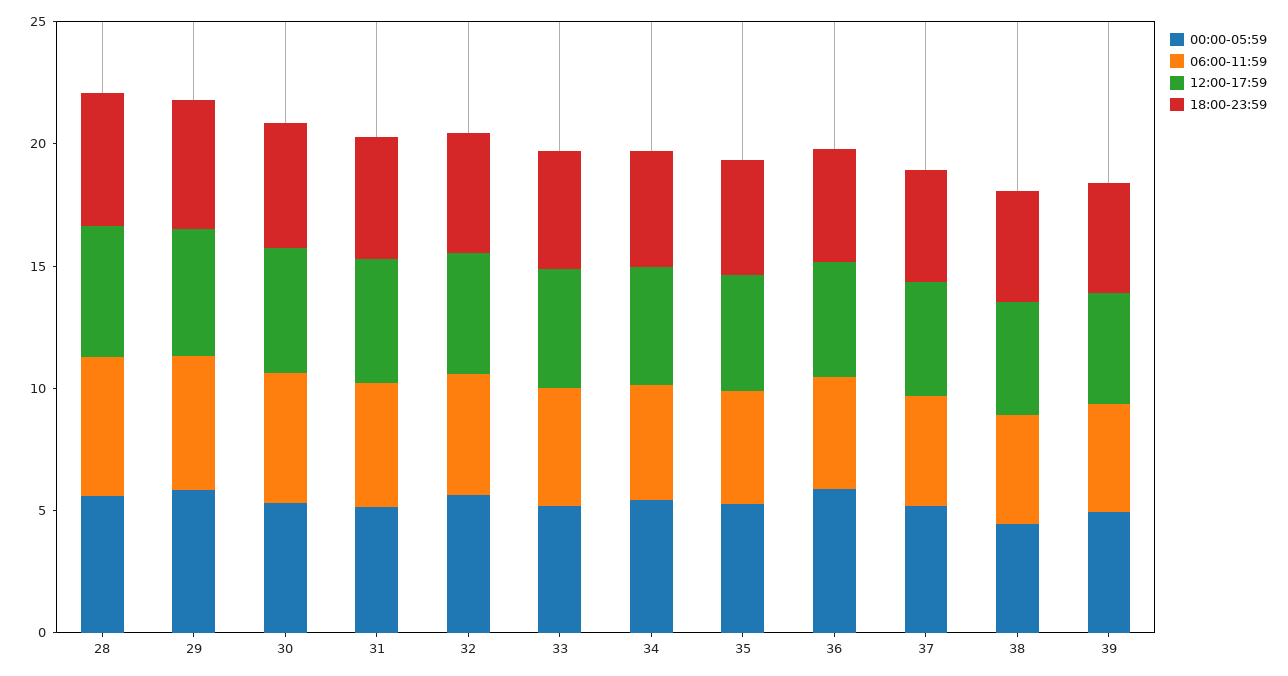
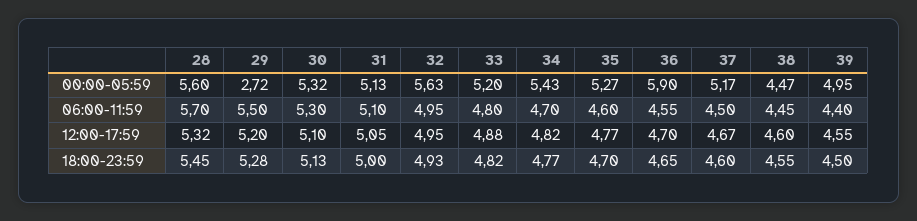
  {
    "00:00-05:59": {
      "28": 5.6,
-     "29": 6,
+     "29": 2.72,
      "30": 5.32,
      "31": 5.13,
      "32": 5.63,
      "33": 5.2,
      "34": 5.43,
      "35": 5.27,
      "36": 5.9,
      "37": 5.17,
      "38": 4.47,
      "39": 4.95
    },
    "06:00-11:59": {
      "28": 5.7,
      "29": 5.5,
      "30": 5.3,
      "31": 5.1,
      "32": 4.95,
      "33": 4.8,
      "34": 4.7,
      "35": 4.6,
      "36": 4.55,
      "37": 4.5,
      "38": 4.45,
      "39": 4.4
    },
    "12:00-17:59": {
      "28": 5.32,
      "29": 5.2,
      "30": 5.1,
      "31": 5.05,
      "32": 4.95,
      "33": 4.88,
      "34": 4.82,
      "35": 4.77,
      "36": 4.7,
      "37": 4.67,
      "38": 4.6,
      "39": 4.55
    },
    "18:00-23:59": {
      "28": 5.45,
      "29": 5.28,
      "30": 5.13,
      "31": 5,
      "32": 4.93,
      "33": 4.82,
      "34": 4.77,
      "35": 4.7,
      "36": 4.65,
      "37": 4.6,
      "38": 4.55,
      "39": 4.5
    }
  }

